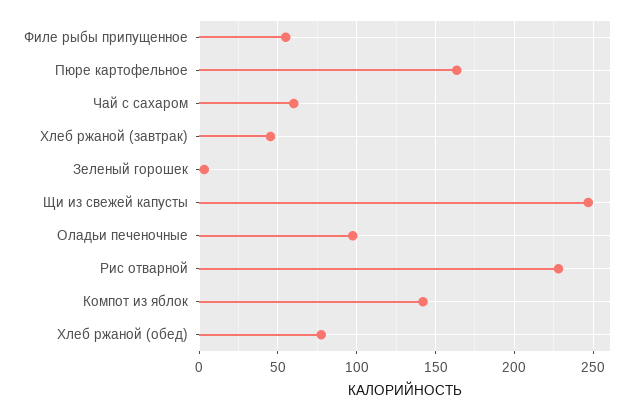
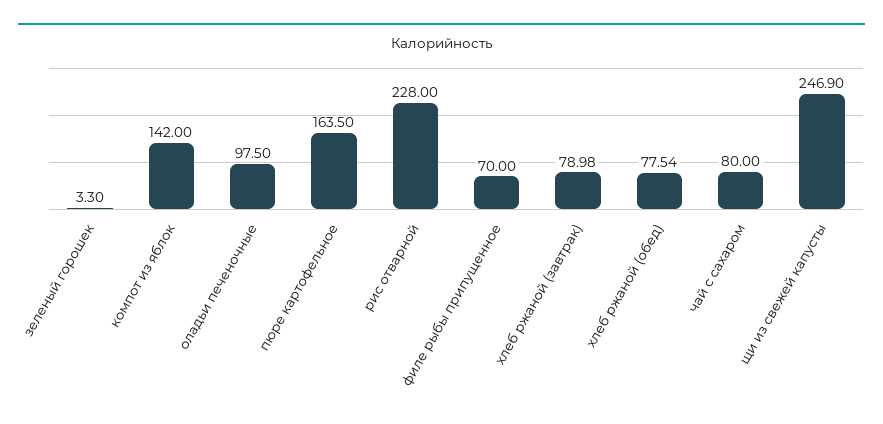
  {
-   "Филе рыбы припущенное": 55,
+   "Филе рыбы припущенное": 70,
    "Пюре картофельное": 163.5,
-   "Чай с сахаром": 60,
+   "Чай с сахаром": 80,
-   "Хлеб ржаной (завтрак)": 45,
+   "Хлеб ржаной (завтрак)": 78.98,
    "Зеленый горошек": 3.3,
    "Щи из свежей капусты": 246.9,
    "Оладьи печеночные": 97.5,
    "Рис отварной": 228,
    "Компот из яблок": 142,
    "Хлеб ржаной (обед)": 77.54
  }

